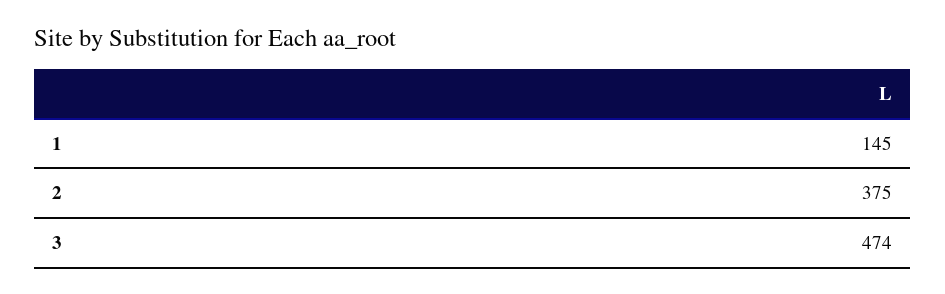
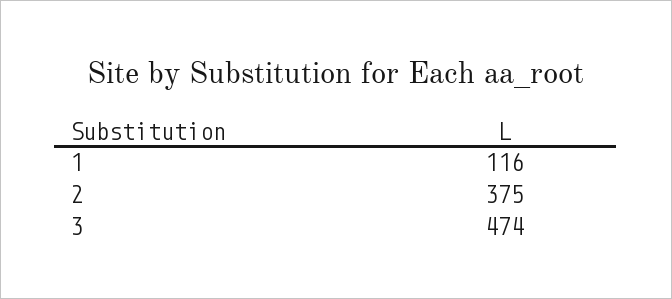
  {
-   "1": 145,
+   "1": 116,
    "2": 375,
    "3": 474
  }

